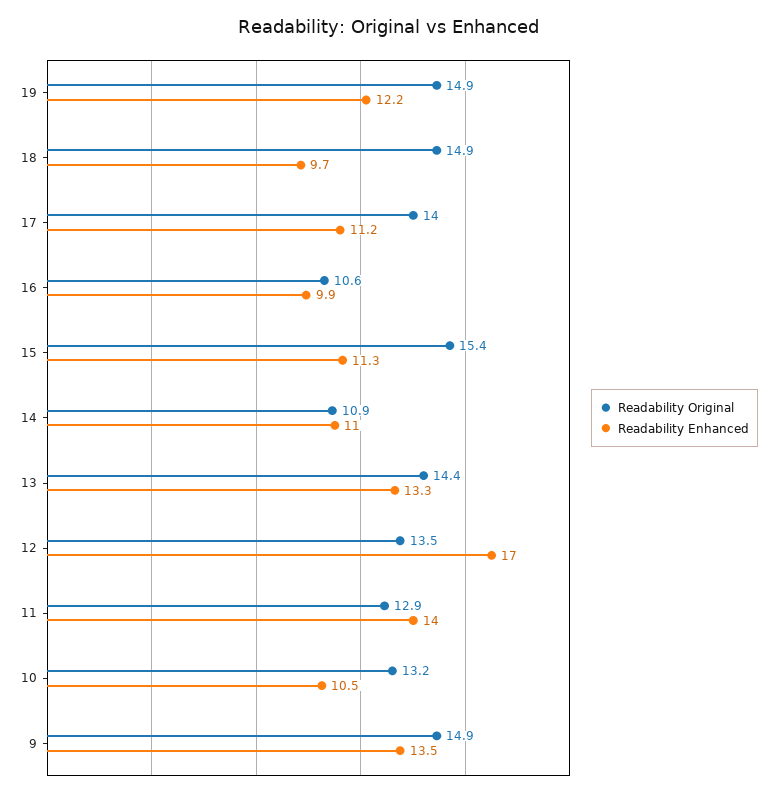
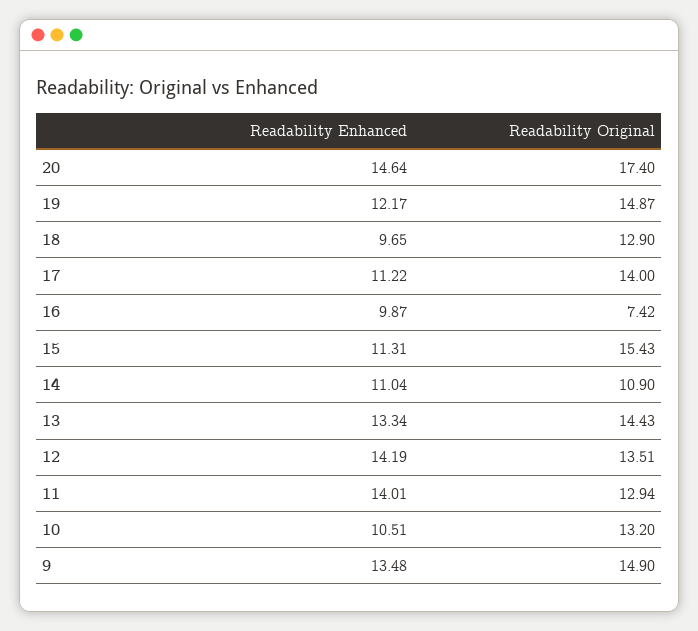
  {
    "Readability Original": {
      "19": 14.87,
-     "18": 14.9,
+     "18": 12.9,
      "17": 14,
-     "16": 10.6,
+     "16": 7.42,
      "15": 15.43,
      "14": 10.9,
      "13": 14.43,
      "12": 13.51,
      "11": 12.94,
      "10": 13.2,
-     "9": 14.9
+     "9": 14.9,
+     "20": 17.4
    },
    "Readability Enhanced": {
      "19": 12.17,
      "18": 9.65,
      "17": 11.22,
      "16": 9.87,
      "15": 11.31,
      "14": 11.04,
      "13": 13.34,
-     "12": 17,
+     "12": 14.19,
      "11": 14.01,
      "10": 10.51,
-     "9": 13.48
+     "9": 13.48,
+     "20": 14.64
    }
  }

